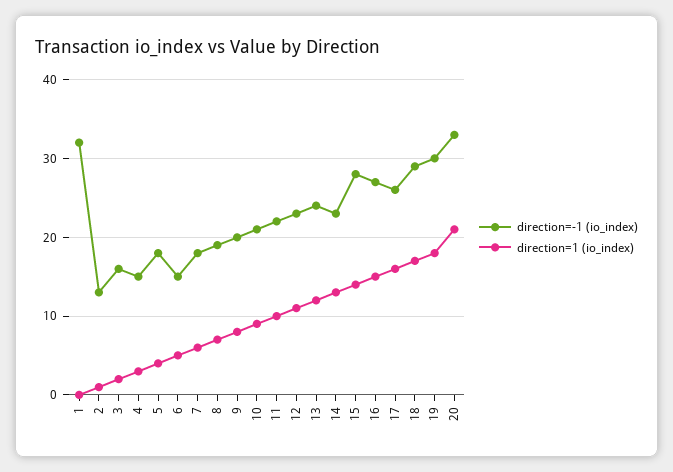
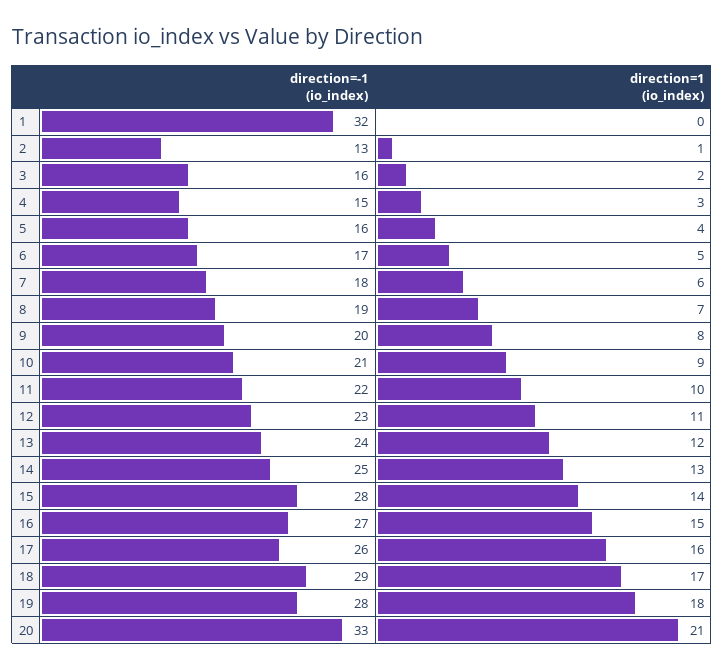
  {
    "direction=-1 (io_index)": {
      "1": 32,
      "2": 13,
      "3": 16,
      "4": 15,
-     "5": 18,
+     "5": 16,
-     "6": 15,
+     "6": 17,
      "7": 18,
      "8": 19,
      "9": 20,
      "10": 21,
      "11": 22,
      "12": 23,
      "13": 24,
-     "14": 23,
+     "14": 25,
      "15": 28,
      "16": 27,
      "17": 26,
      "18": 29,
-     "19": 30,
+     "19": 28,
      "20": 33
    },
    "direction=1 (io_index)": {
      "1": 0,
      "2": 1,
      "3": 2,
      "4": 3,
      "5": 4,
      "6": 5,
      "7": 6,
      "8": 7,
      "9": 8,
      "10": 9,
      "11": 10,
      "12": 11,
      "13": 12,
      "14": 13,
      "15": 14,
      "16": 15,
      "17": 16,
      "18": 17,
      "19": 18,
      "20": 21
    }
  }

